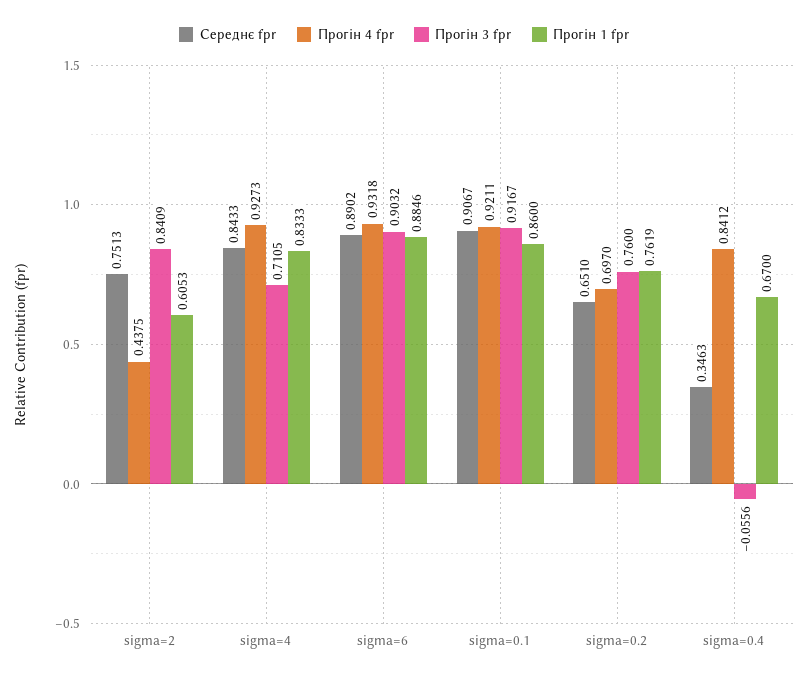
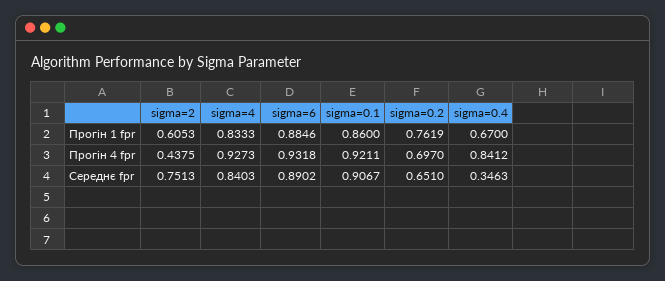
  {
    "Середнє fpr": {
      "sigma=2": 0.7513,
-     "sigma=4": 0.8433,
+     "sigma=4": 0.8403,
      "sigma=6": 0.8902,
      "sigma=0.1": 0.9067,
      "sigma=0.2": 0.651,
      "sigma=0.4": 0.3463
    },
    "Прогін 4 fpr": {
      "sigma=2": 0.4375,
      "sigma=4": 0.9273,
      "sigma=6": 0.9318,
      "sigma=0.1": 0.9211,
      "sigma=0.2": 0.697,
      "sigma=0.4": 0.8412
    },
-   "Прогін 3 fpr": {
-     "sigma=2": 0.8409,
-     "sigma=4": 0.7105,
-     "sigma=6": 0.9032,
-     "sigma=0.1": 0.9167,
-     "sigma=0.2": 0.76,
-     "sigma=0.4": -0.0556
-   },
    "Прогін 1 fpr": {
      "sigma=2": 0.6053,
      "sigma=4": 0.8333,
      "sigma=6": 0.8846,
      "sigma=0.1": 0.86,
      "sigma=0.2": 0.7619,
      "sigma=0.4": 0.67
    }
  }

